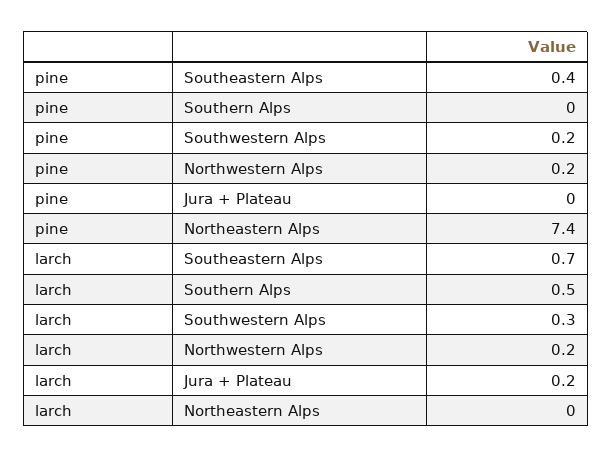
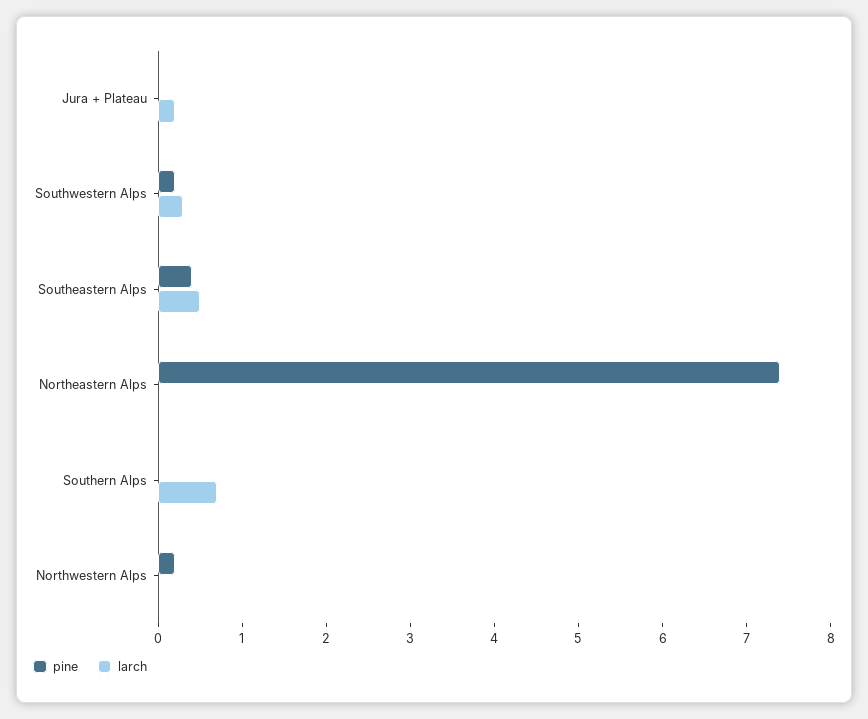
  {
    "pine": {
      "Southeastern Alps": 0.4,
      "Southern Alps": 0,
      "Southwestern Alps": 0.2,
      "Northwestern Alps": 0.2,
      "Jura + Plateau": 0,
      "Northeastern Alps": 7.4
    },
    "larch": {
-     "Southeastern Alps": 0.7,
+     "Southeastern Alps": 0.5,
-     "Southern Alps": 0.5,
+     "Southern Alps": 0.7,
      "Southwestern Alps": 0.3,
-     "Northwestern Alps": 0.2,
+     "Northwestern Alps": 0,
      "Jura + Plateau": 0.2,
      "Northeastern Alps": 0
    }
  }

